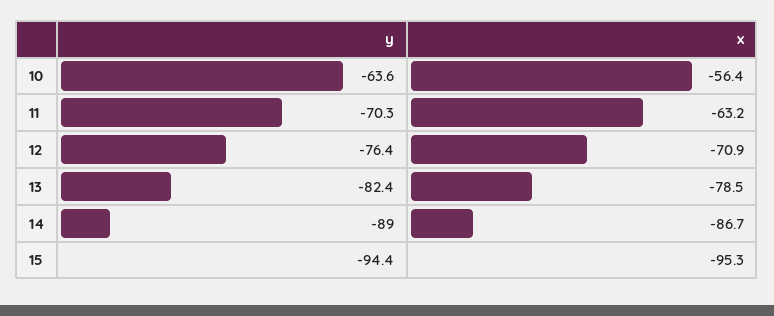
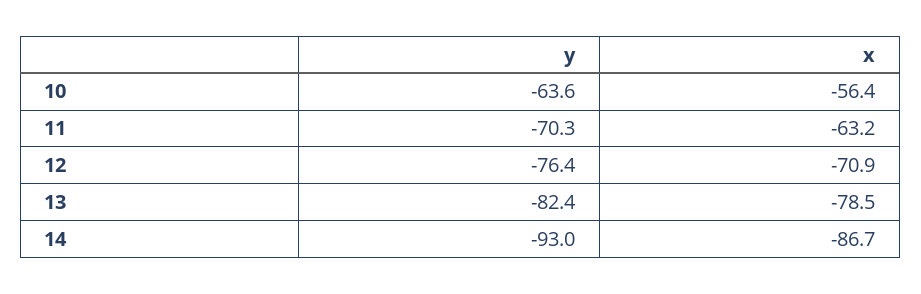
  {
    "y": {
      "10": -63.6,
      "11": -70.3,
      "12": -76.4,
      "13": -82.4,
-     "14": -89,
+     "14": -93
-     "15": -94.4
    },
    "x": {
      "10": -56.4,
      "11": -63.2,
      "12": -70.9,
      "13": -78.5,
-     "14": -86.7,
+     "14": -86.7
-     "15": -95.3
    }
  }

